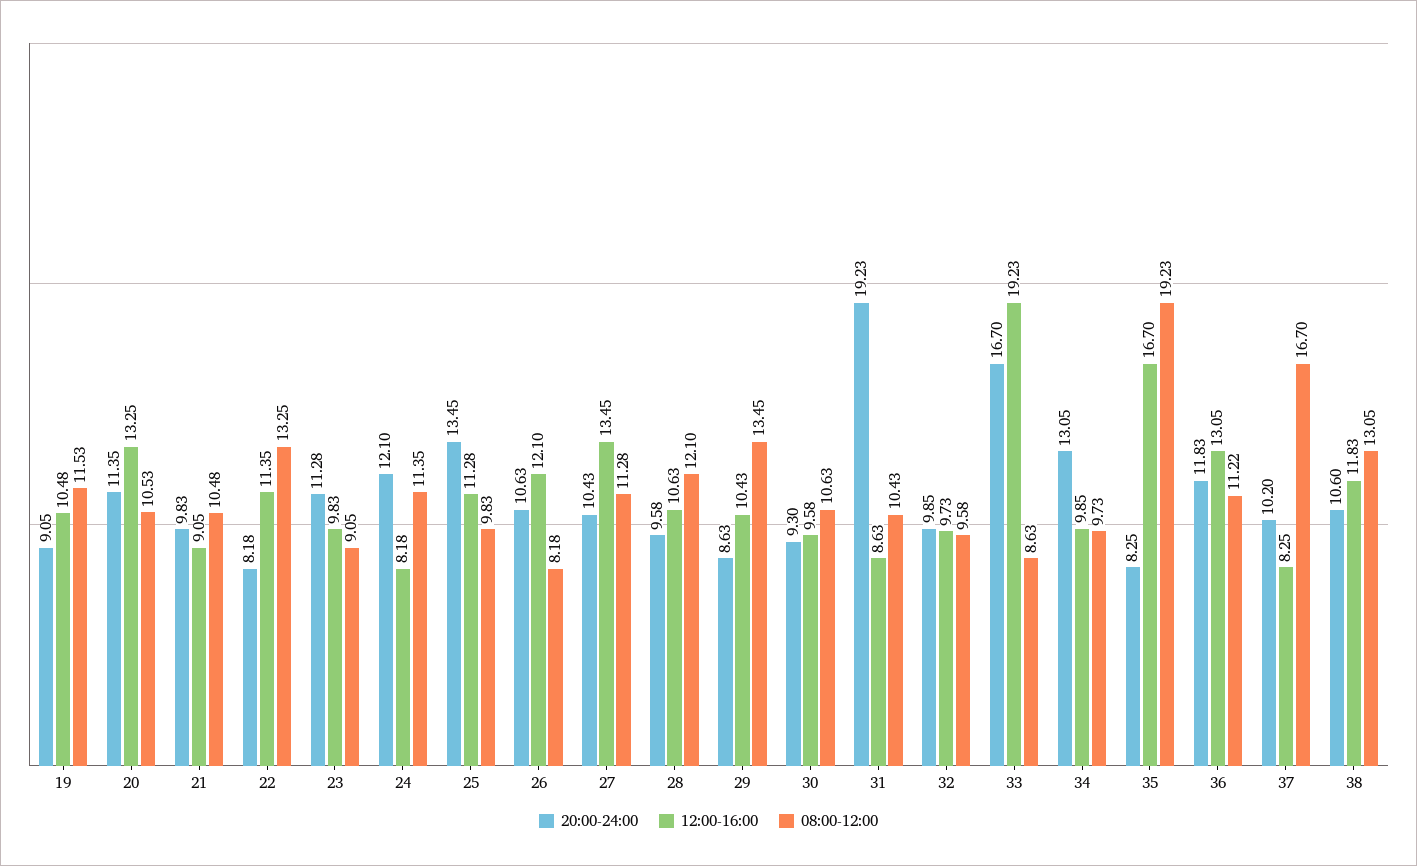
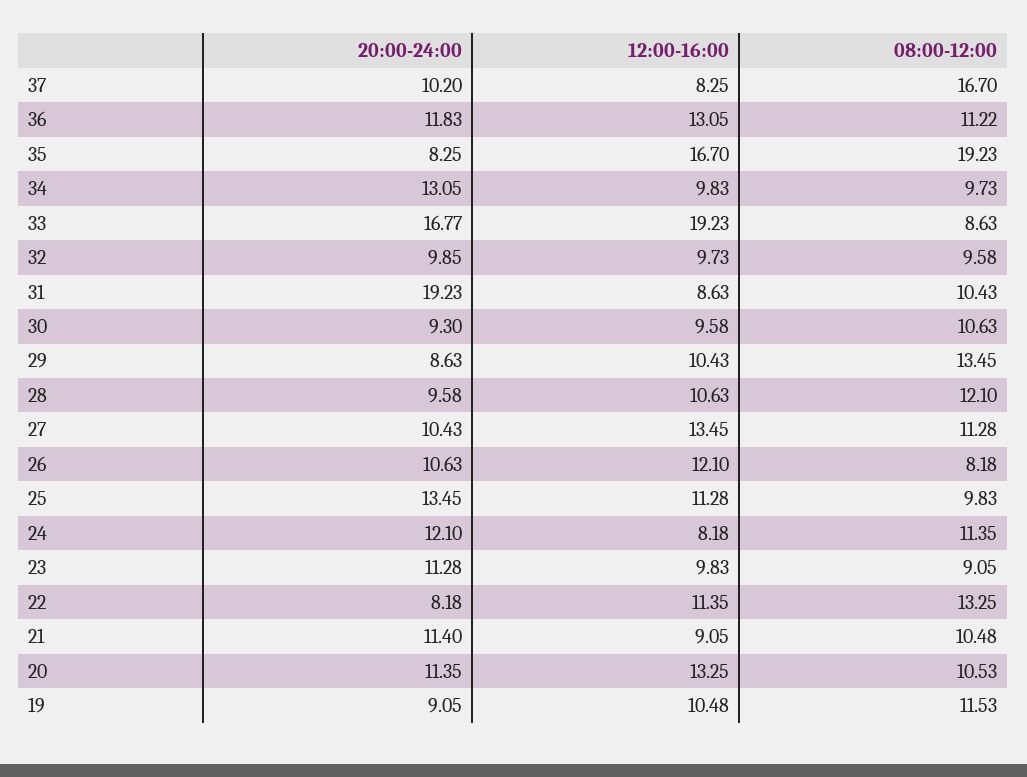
  {
    "20:00-24:00": {
      "19": 9.05,
      "20": 11.35,
-     "21": 9.83,
+     "21": 11.4,
      "22": 8.18,
      "23": 11.28,
      "24": 12.1,
      "25": 13.45,
      "26": 10.63,
      "27": 10.43,
      "28": 9.58,
      "29": 8.63,
      "30": 9.3,
      "31": 19.23,
      "32": 9.85,
-     "33": 16.7,
+     "33": 16.77,
      "34": 13.05,
      "35": 8.25,
      "36": 11.83,
-     "37": 10.2,
+     "37": 10.2
-     "38": 10.6
    },
    "12:00-16:00": {
      "19": 10.48,
      "20": 13.25,
      "21": 9.05,
      "22": 11.35,
      "23": 9.83,
      "24": 8.18,
      "25": 11.28,
      "26": 12.1,
      "27": 13.45,
      "28": 10.63,
      "29": 10.43,
      "30": 9.58,
      "31": 8.63,
      "32": 9.73,
      "33": 19.23,
-     "34": 9.85,
+     "34": 9.83,
      "35": 16.7,
      "36": 13.05,
-     "37": 8.25,
+     "37": 8.25
-     "38": 11.83
    },
    "08:00-12:00": {
      "19": 11.53,
      "20": 10.53,
      "21": 10.48,
      "22": 13.25,
      "23": 9.05,
      "24": 11.35,
      "25": 9.83,
      "26": 8.18,
      "27": 11.28,
      "28": 12.1,
      "29": 13.45,
      "30": 10.63,
      "31": 10.43,
      "32": 9.58,
      "33": 8.63,
      "34": 9.73,
      "35": 19.23,
      "36": 11.22,
-     "37": 16.7,
+     "37": 16.7
-     "38": 13.05
    }
  }

